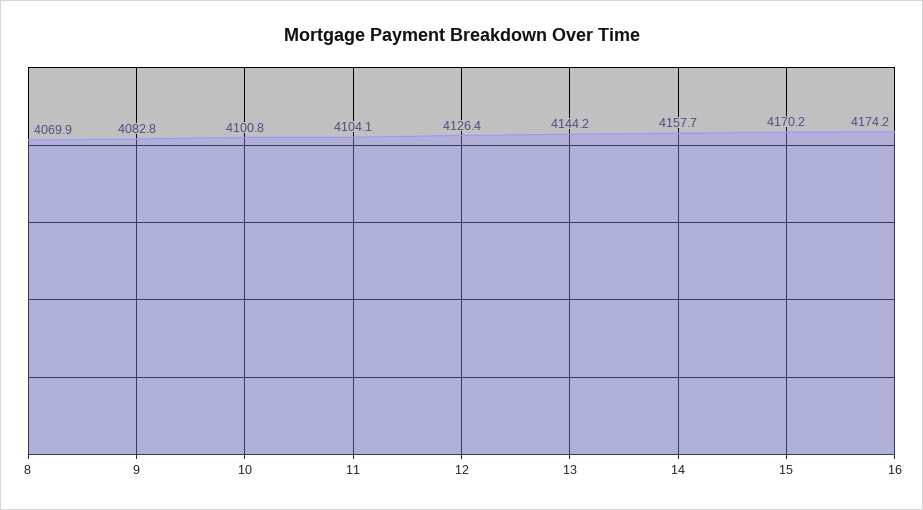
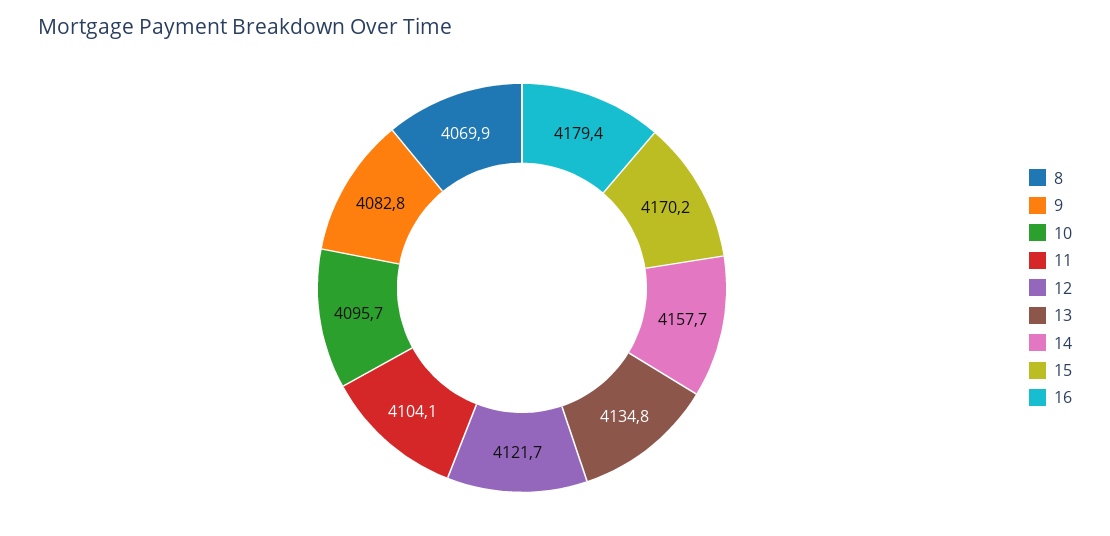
  {
    "8": 4069.9,
    "9": 4082.8,
-   "10": 4100.8,
+   "10": 4095.7,
    "11": 4104.1,
-   "12": 4126.4,
+   "12": 4121.7,
-   "13": 4144.2,
+   "13": 4134.8,
    "14": 4157.7,
    "15": 4170.2,
-   "16": 4174.2
+   "16": 4179.4
  }

